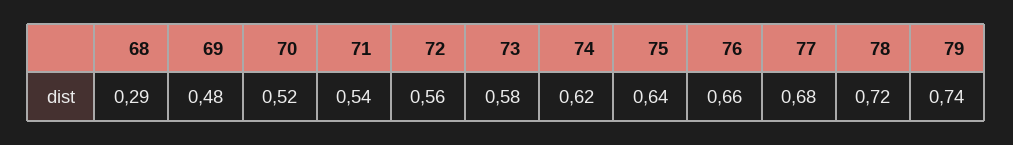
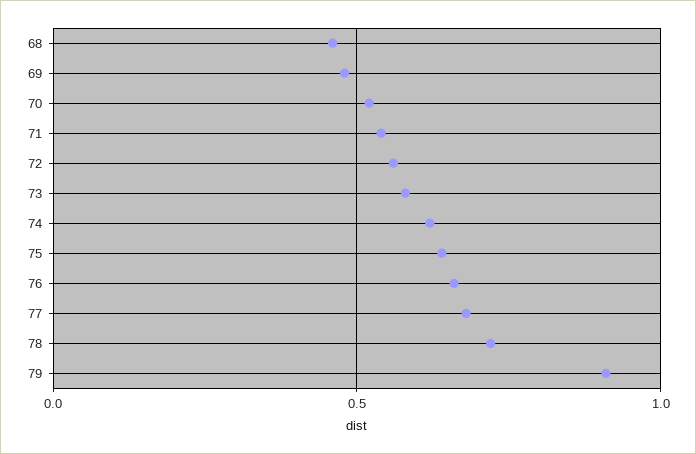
  {
-   "68": 0.29,
+   "68": 0.45,
    "69": 0.48,
    "70": 0.52,
    "71": 0.54,
    "72": 0.56,
    "73": 0.58,
    "74": 0.62,
    "75": 0.64,
    "76": 0.66,
    "77": 0.68,
    "78": 0.72,
-   "79": 0.74
+   "79": 0.9
  }

